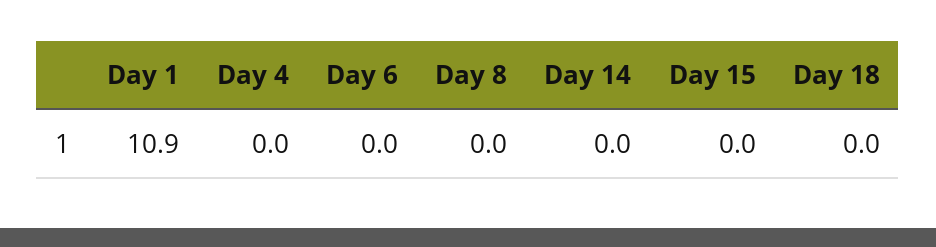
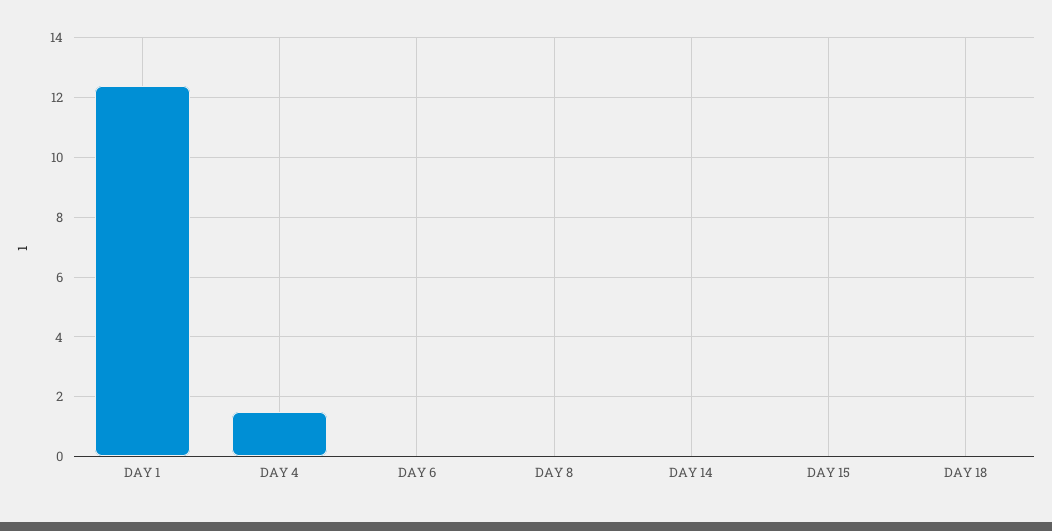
  {
-   "Day 1": 10.9,
+   "Day 1": 12.5,
-   "Day 4": 0,
+   "Day 4": 1.5,
    "Day 6": 0,
    "Day 8": 0,
    "Day 14": 0,
    "Day 15": 0,
    "Day 18": 0
  }

